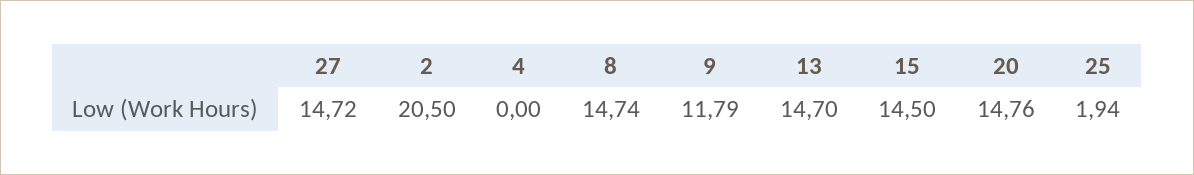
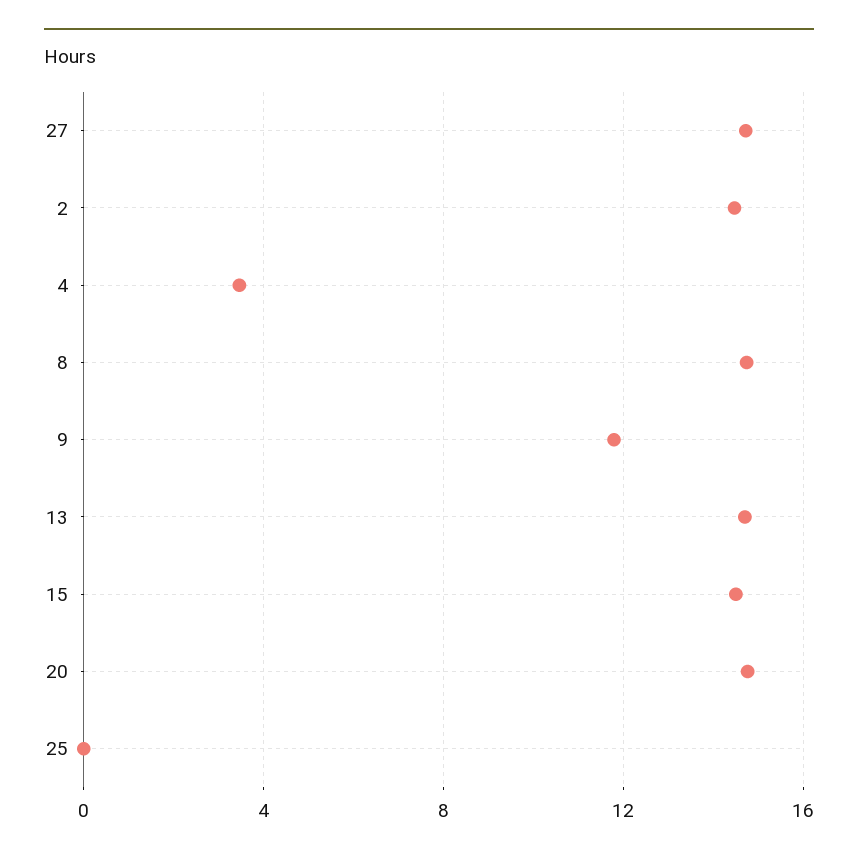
  {
    "27": 14.72,
-   "2": 20.5,
+   "2": 14.5,
-   "4": 0,
+   "4": 3.5,
    "8": 14.74,
    "9": 11.79,
    "13": 14.7,
    "15": 14.5,
    "20": 14.76,
-   "25": 1.94
+   "25": 0
  }

